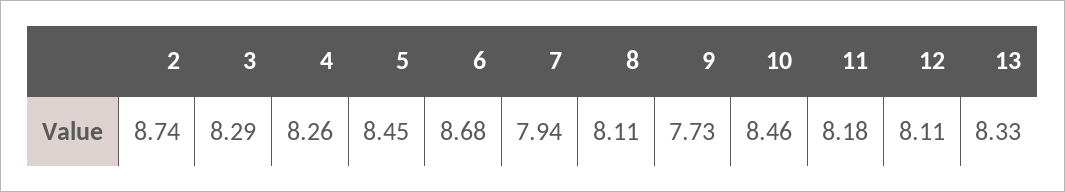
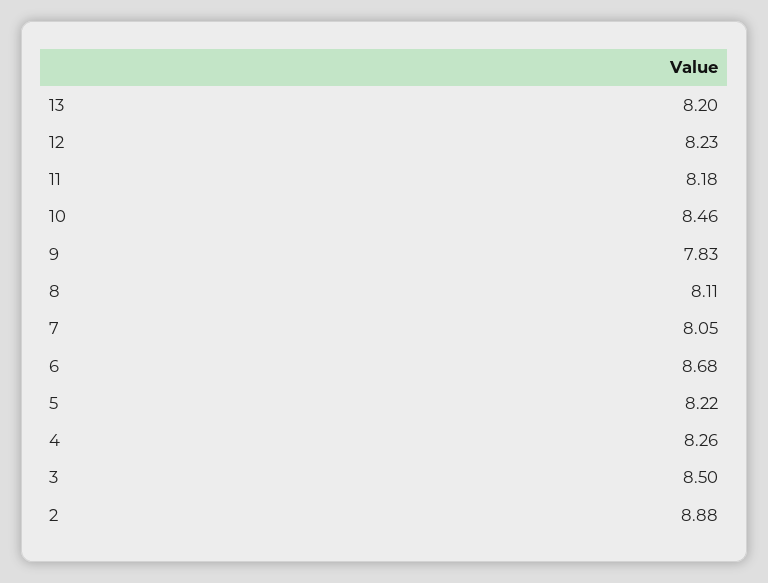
  {
-   "2": 8.74,
+   "2": 8.88,
-   "3": 8.29,
+   "3": 8.5,
    "4": 8.26,
-   "5": 8.45,
+   "5": 8.22,
    "6": 8.68,
-   "7": 7.94,
+   "7": 8.05,
    "8": 8.11,
-   "9": 7.73,
+   "9": 7.83,
    "10": 8.46,
    "11": 8.18,
-   "12": 8.11,
+   "12": 8.23,
-   "13": 8.33
+   "13": 8.2
  }

